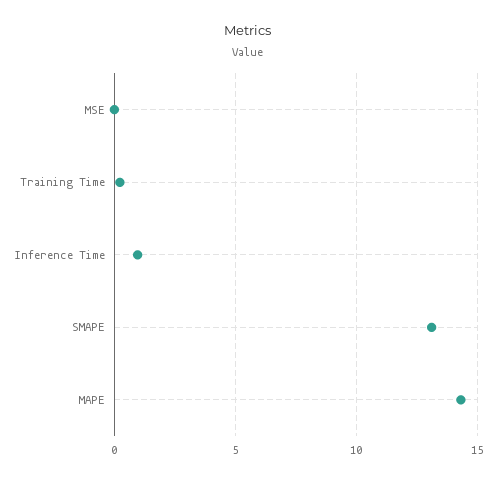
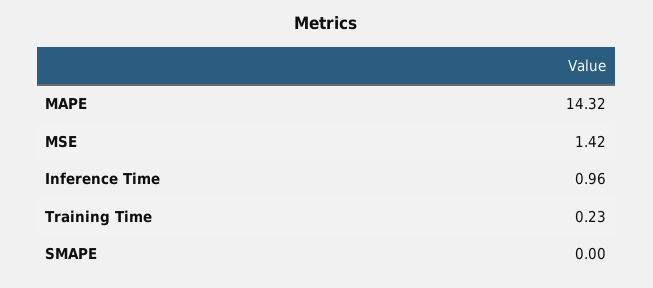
  {
-   "MSE": 0,
+   "MSE": 1.42,
    "Training Time": 0.23,
    "Inference Time": 0.96,
-   "SMAPE": 13,
+   "SMAPE": 0,
    "MAPE": 14.32
  }

